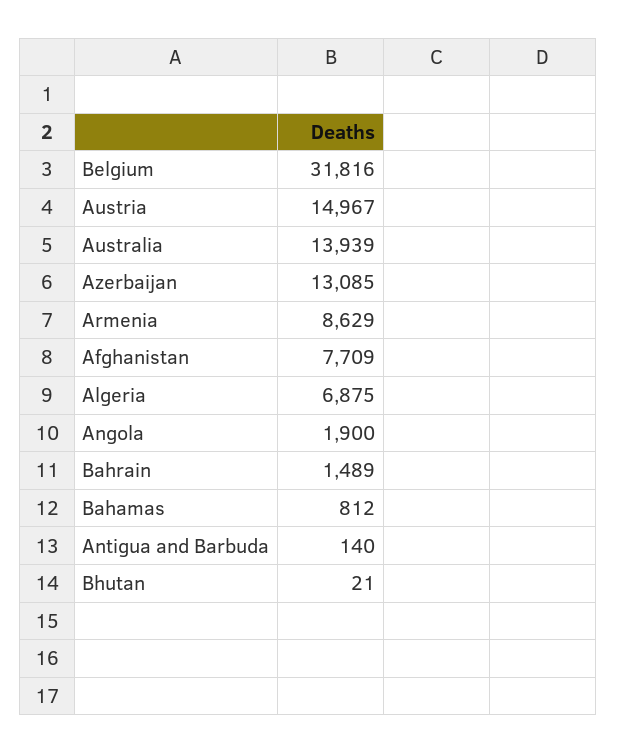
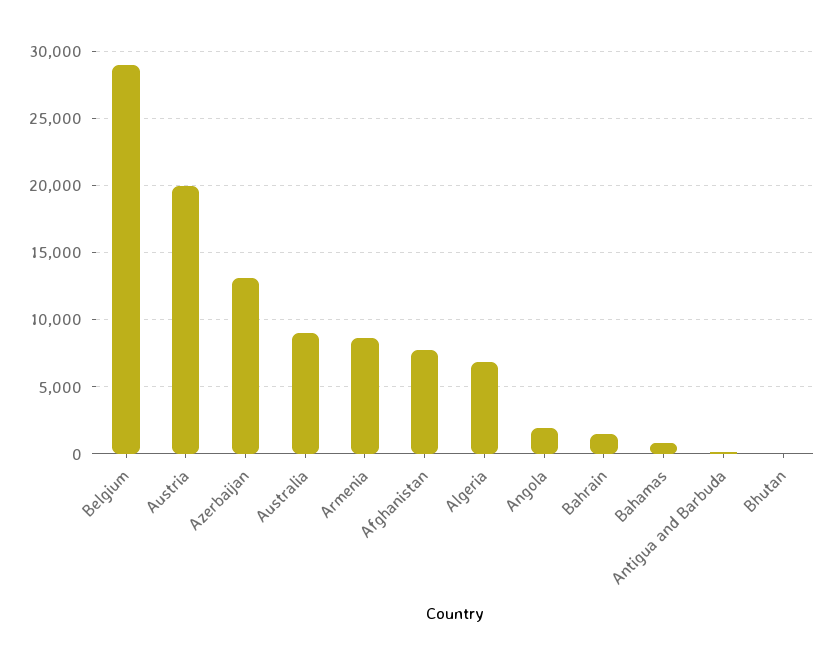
  {
-   "Belgium": 31816,
+   "Belgium": 29000,
-   "Austria": 14967,
+   "Austria": 20000,
-   "Australia": 13939,
+   "Australia": 9000,
    "Azerbaijan": 13085,
    "Armenia": 8629,
    "Afghanistan": 7709,
    "Algeria": 6875,
    "Angola": 1900,
    "Bahrain": 1489,
    "Bahamas": 812,
    "Antigua and Barbuda": 140,
    "Bhutan": 21
  }

